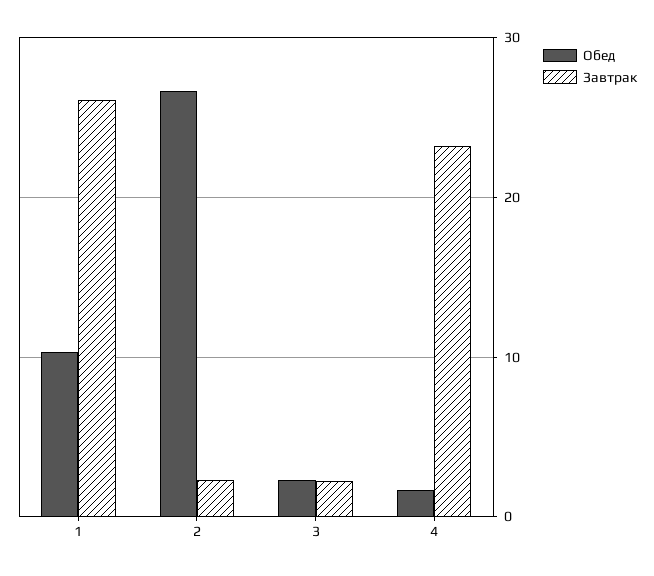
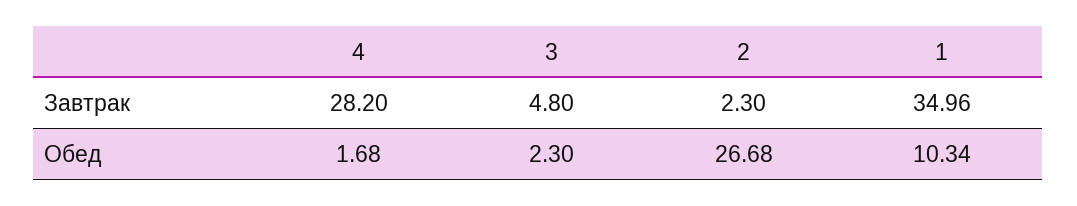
  {
    "Обед": {
      "1": 10.34,
      "2": 26.68,
      "3": 2.3,
      "4": 1.68
    },
    "Завтрак": {
-     "1": 26,
+     "1": 34.96,
      "2": 2.3,
-     "3": 2,
+     "3": 4.8,
-     "4": 23
+     "4": 28.2
    }
  }

